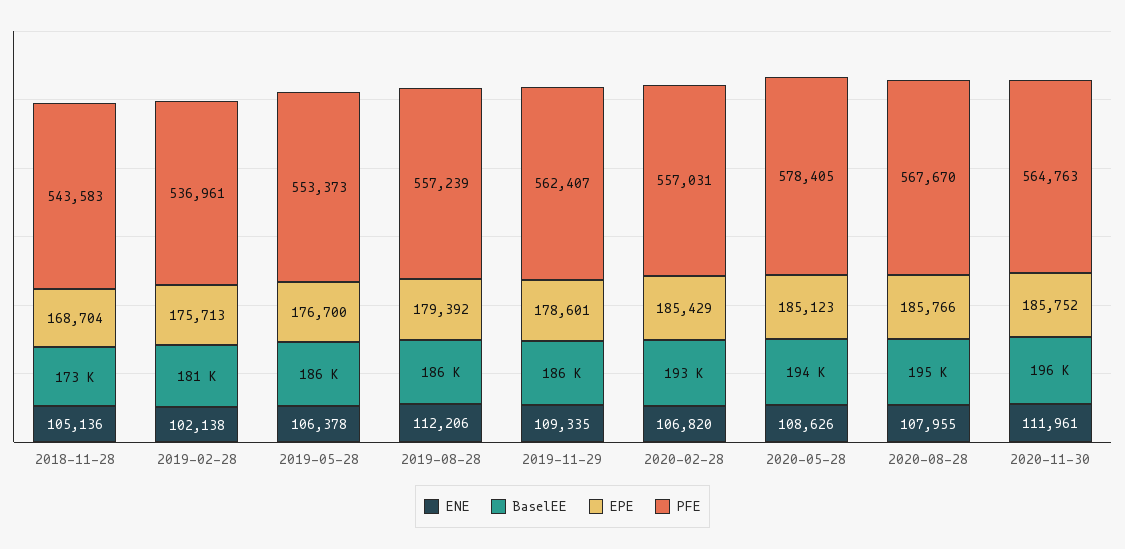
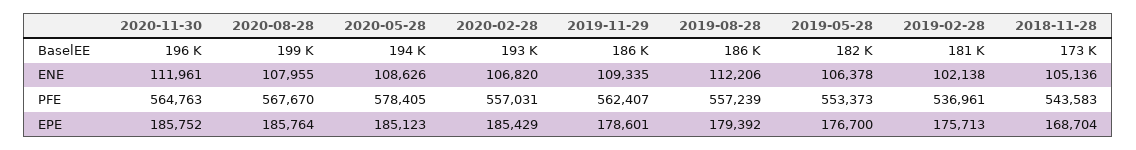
  {
    "ENE": {
      "2018-11-28": 105136,
      "2019-02-28": 102138,
      "2019-05-28": 106378,
      "2019-08-28": 112206,
      "2019-11-29": 109335,
      "2020-02-28": 106820,
      "2020-05-28": 108626,
      "2020-08-28": 107955,
      "2020-11-30": 111961
    },
    "BaselEE": {
      "2018-11-28": 173000,
      "2019-02-28": 181000,
-     "2019-05-28": 186000,
+     "2019-05-28": 182000,
      "2019-08-28": 186000,
      "2019-11-29": 186000,
      "2020-02-28": 193000,
      "2020-05-28": 194000,
-     "2020-08-28": 195000,
+     "2020-08-28": 199000,
      "2020-11-30": 196000
    },
    "EPE": {
      "2018-11-28": 168704,
      "2019-02-28": 175713,
      "2019-05-28": 176700,
      "2019-08-28": 179392,
      "2019-11-29": 178601,
      "2020-02-28": 185429,
      "2020-05-28": 185123,
-     "2020-08-28": 185766,
+     "2020-08-28": 185764,
      "2020-11-30": 185752
    },
    "PFE": {
      "2018-11-28": 543583,
      "2019-02-28": 536961,
      "2019-05-28": 553373,
      "2019-08-28": 557239,
      "2019-11-29": 562407,
      "2020-02-28": 557031,
      "2020-05-28": 578405,
      "2020-08-28": 567670,
      "2020-11-30": 564763
    }
  }

